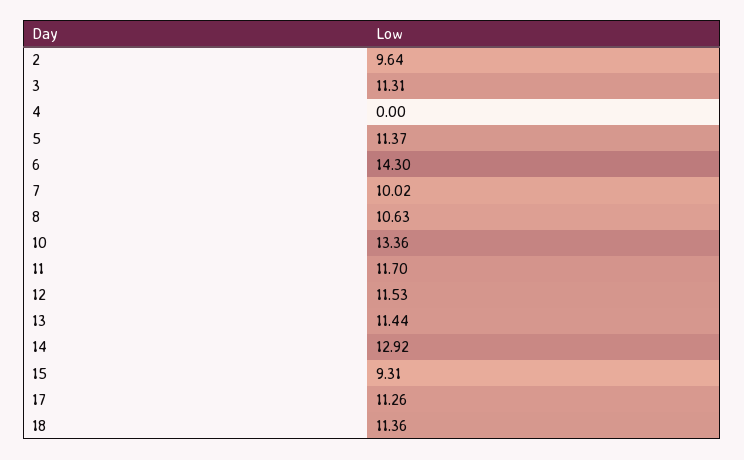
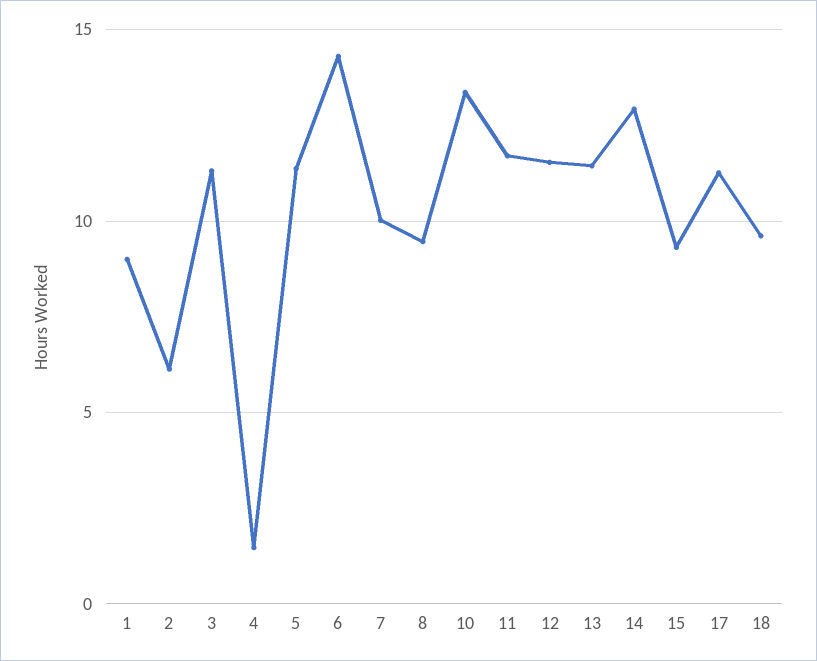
  {
-   "2": 9.64,
+   "2": 6,
    "3": 11.31,
-   "4": 0,
+   "4": 1.5,
    "5": 11.37,
    "6": 14.3,
    "7": 10.02,
-   "8": 10.63,
+   "8": 9.5,
    "10": 13.36,
    "11": 11.7,
    "12": 11.53,
    "13": 11.44,
    "14": 12.92,
    "15": 9.31,
    "17": 11.26,
-   "18": 11.36
+   "18": 9.5,
+   "1": 9
  }

